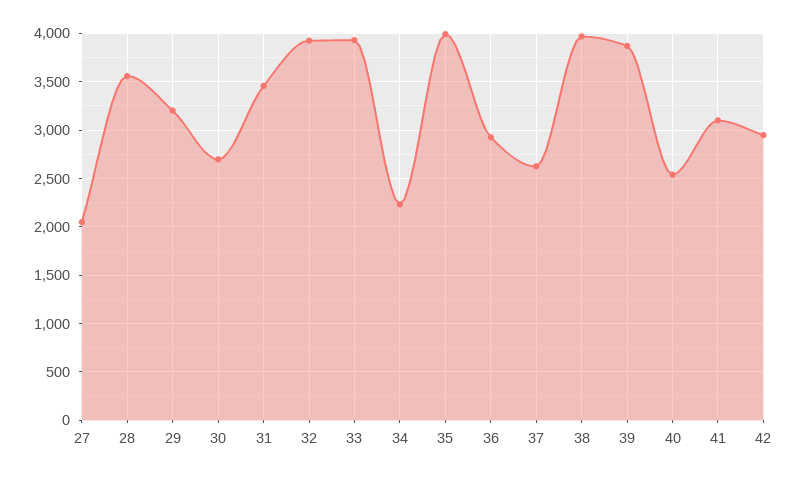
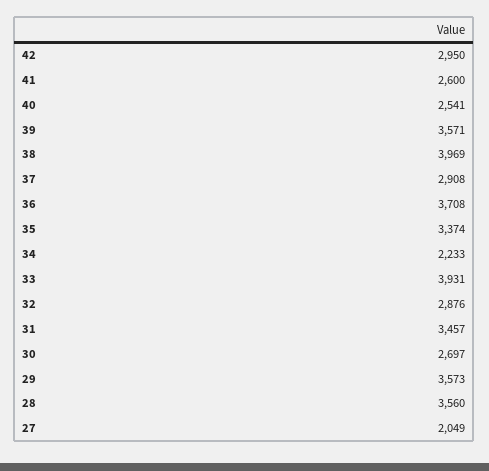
  {
    "27": 2049,
    "28": 3560,
-   "29": 3200,
+   "29": 3573,
    "30": 2697,
    "31": 3457,
-   "32": 3900,
+   "32": 2876,
    "33": 3931,
    "34": 2233,
-   "35": 4000,
+   "35": 3374,
-   "36": 2900,
+   "36": 3708,
-   "37": 2600,
+   "37": 2908,
    "38": 3969,
-   "39": 3900,
+   "39": 3571,
    "40": 2541,
-   "41": 3100,
+   "41": 2600,
    "42": 2950
  }

